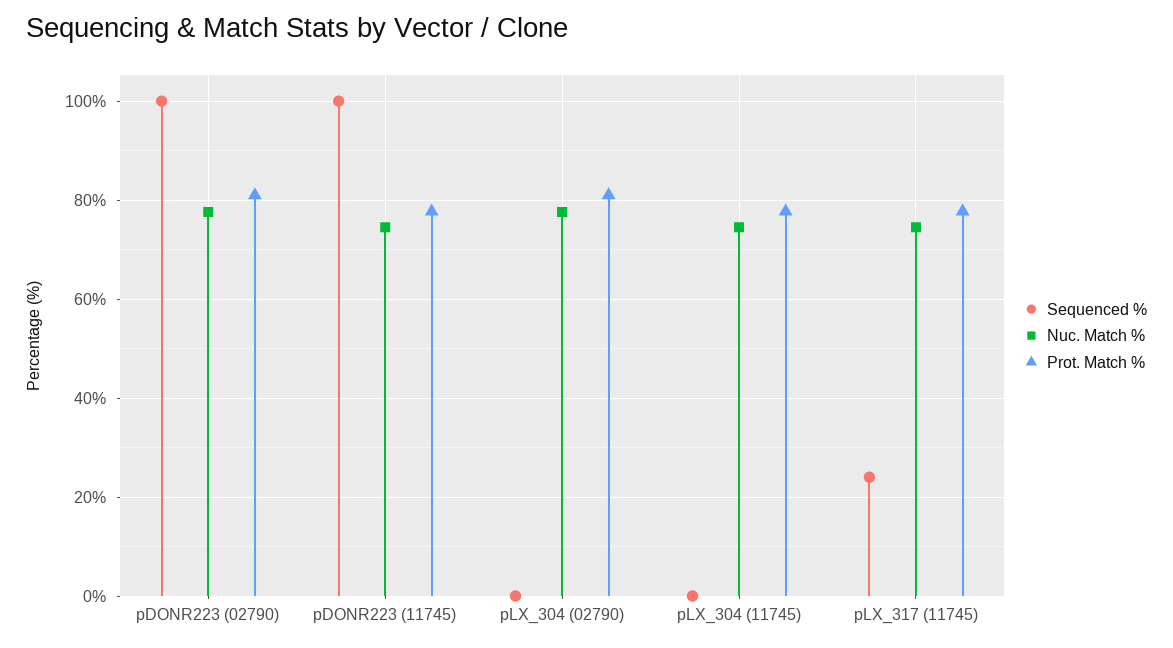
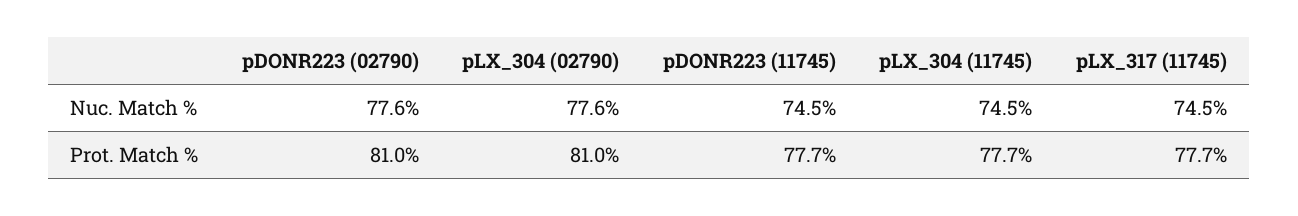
  {
-   "Sequenced %": {
-     "pDONR223 (02790)": 100,
-     "pDONR223 (11745)": 100,
-     "pLX_304 (02790)": 0,
-     "pLX_304 (11745)": 0,
-     "pLX_317 (11745)": 24
-   },
    "Nuc. Match %": {
      "pDONR223 (02790)": 77.6,
      "pDONR223 (11745)": 74.5,
      "pLX_304 (02790)": 77.6,
      "pLX_304 (11745)": 74.5,
      "pLX_317 (11745)": 74.5
    },
    "Prot. Match %": {
      "pDONR223 (02790)": 81,
      "pDONR223 (11745)": 77.7,
      "pLX_304 (02790)": 81,
      "pLX_304 (11745)": 77.7,
      "pLX_317 (11745)": 77.7
    }
  }

